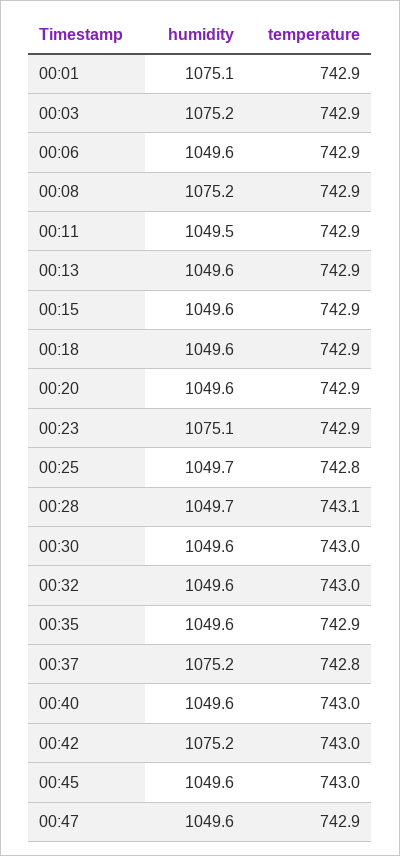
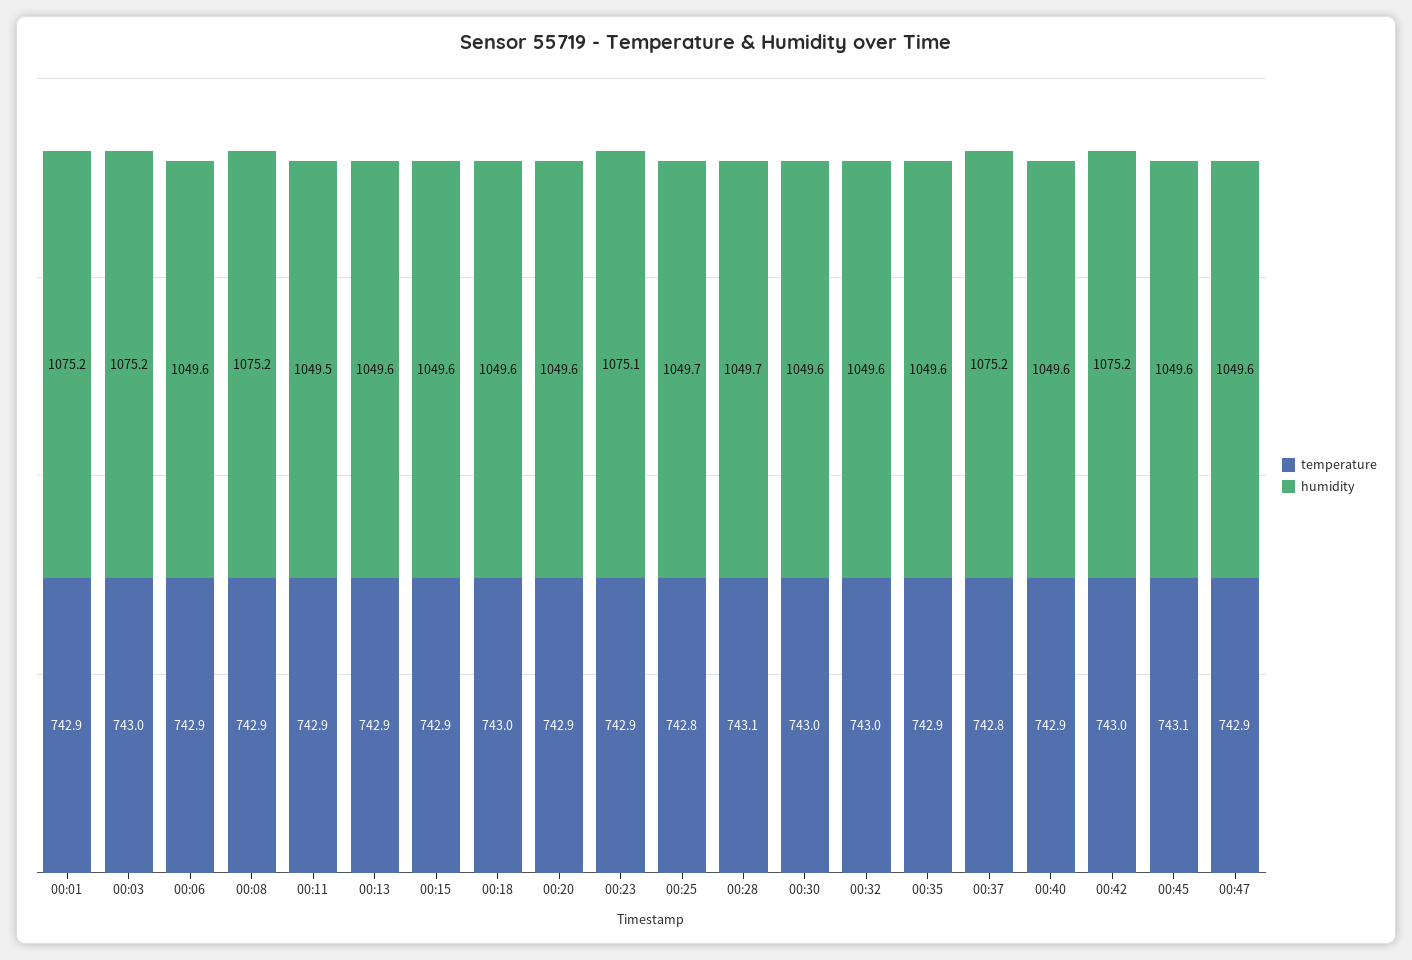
  {
    "humidity": {
-     "00:01": 1075.1,
+     "00:01": 1075.2,
      "00:03": 1075.2,
      "00:06": 1049.6,
      "00:08": 1075.2,
      "00:11": 1049.5,
      "00:13": 1049.6,
      "00:15": 1049.6,
      "00:18": 1049.6,
      "00:20": 1049.6,
      "00:23": 1075.1,
      "00:25": 1049.7,
      "00:28": 1049.7,
      "00:30": 1049.6,
      "00:32": 1049.6,
      "00:35": 1049.6,
      "00:37": 1075.2,
      "00:40": 1049.6,
      "00:42": 1075.2,
      "00:45": 1049.6,
      "00:47": 1049.6
    },
    "temperature": {
      "00:01": 742.9,
-     "00:03": 742.9,
+     "00:03": 743,
      "00:06": 742.9,
      "00:08": 742.9,
      "00:11": 742.9,
      "00:13": 742.9,
      "00:15": 742.9,
-     "00:18": 742.9,
+     "00:18": 743,
      "00:20": 742.9,
      "00:23": 742.9,
      "00:25": 742.8,
      "00:28": 743.1,
      "00:30": 743,
      "00:32": 743,
      "00:35": 742.9,
      "00:37": 742.8,
-     "00:40": 743,
+     "00:40": 742.9,
      "00:42": 743,
-     "00:45": 743,
+     "00:45": 743.1,
      "00:47": 742.9
    }
  }

